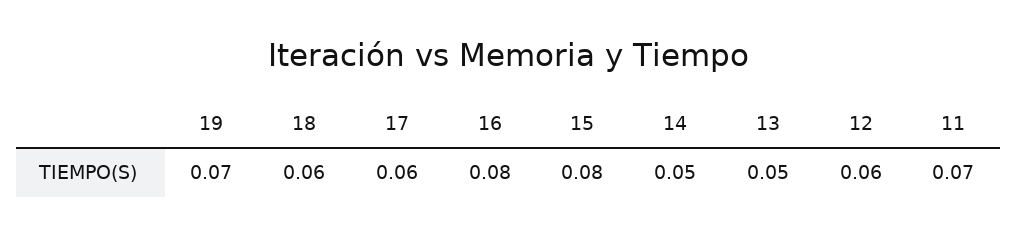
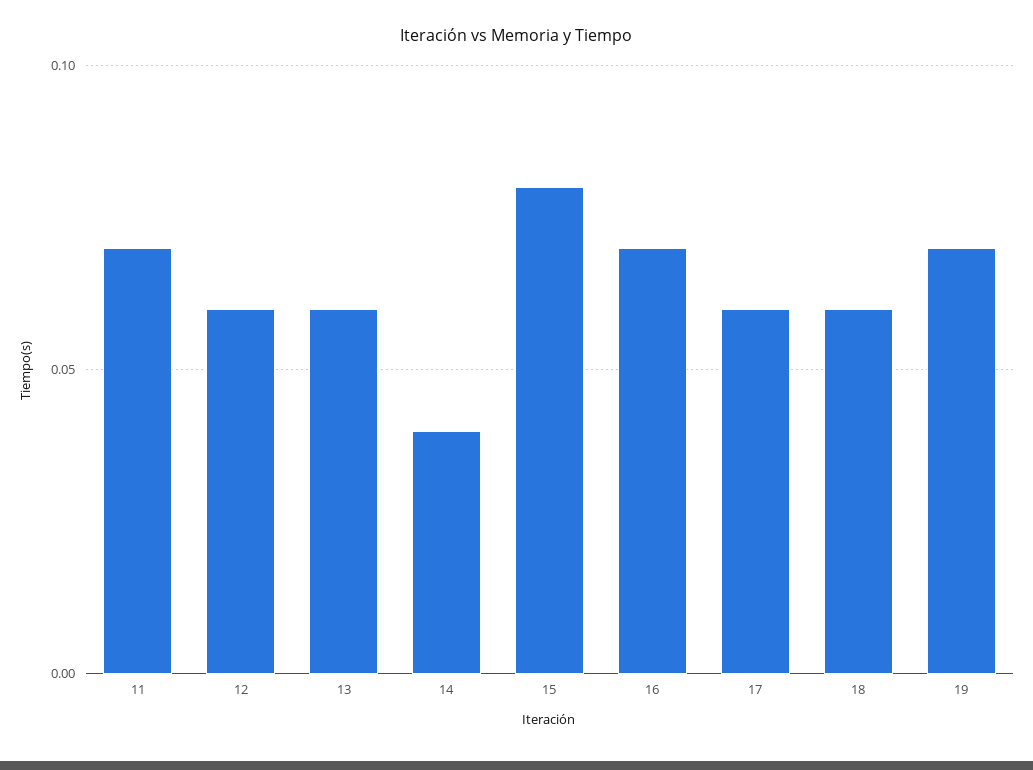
  {
    "19": 0.07,
    "18": 0.06,
    "17": 0.06,
-   "16": 0.08,
+   "16": 0.07,
    "15": 0.08,
-   "14": 0.05,
+   "14": 0.04,
-   "13": 0.05,
+   "13": 0.06,
    "12": 0.06,
    "11": 0.07
  }

